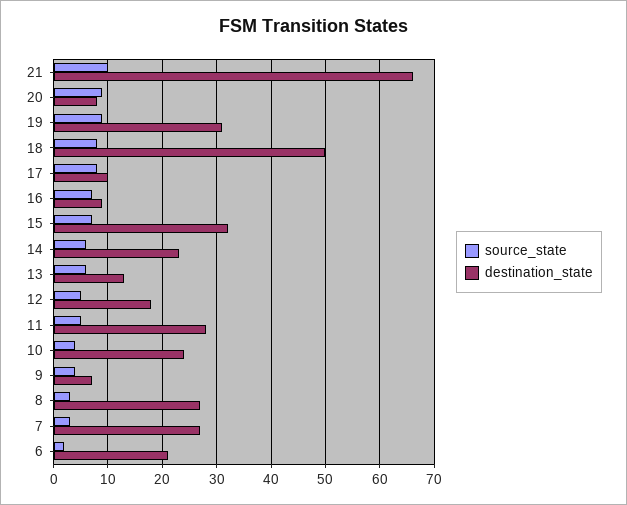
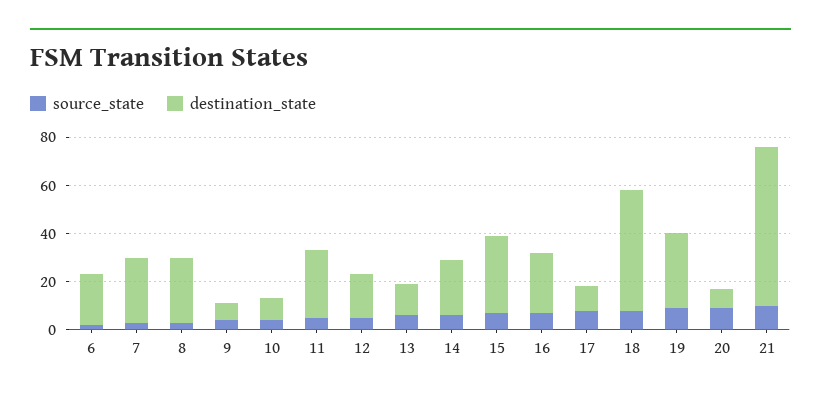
  {
    "source_state": {
      "21": 10,
      "20": 10,
      "19": 10,
      "18": 10,
      "17": 10,
      "16": 5,
      "15": 5,
      "14": 5,
      "13": 5,
      "12": 5,
      "11": 5,
      "10": 5,
      "9": 5,
      "8": 5,
      "7": 5,
      "6": 0
    },
    "destination_state": {
      "21": 65,
      "20": 10,
      "19": 30,
      "18": 50,
      "17": 10,
-     "16": 10,
+     "16": 25,
      "15": 30,
      "14": 25,
      "13": 15,
      "12": 20,
      "11": 30,
-     "10": 25,
+     "10": 10,
      "9": 5,
      "8": 25,
      "7": 25,
      "6": 20
    }
  }

